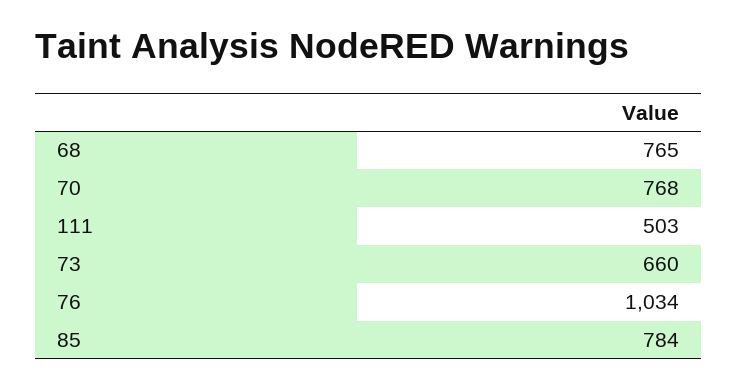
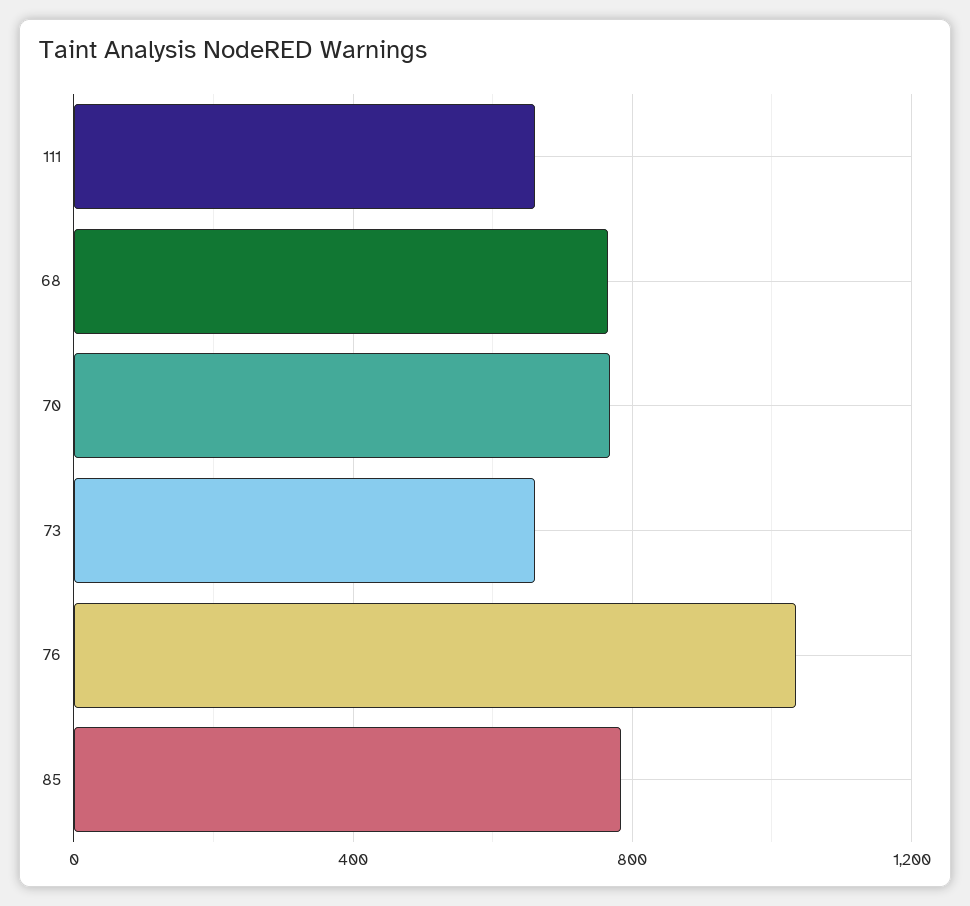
  {
    "68": 765,
    "70": 768,
-   "111": 503,
+   "111": 650,
    "73": 660,
    "76": 1034,
    "85": 784
  }

